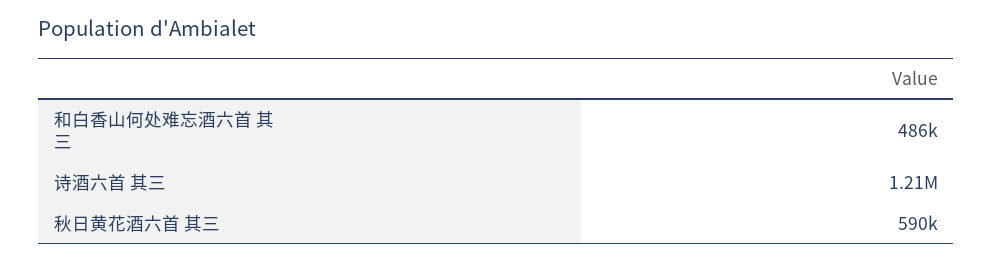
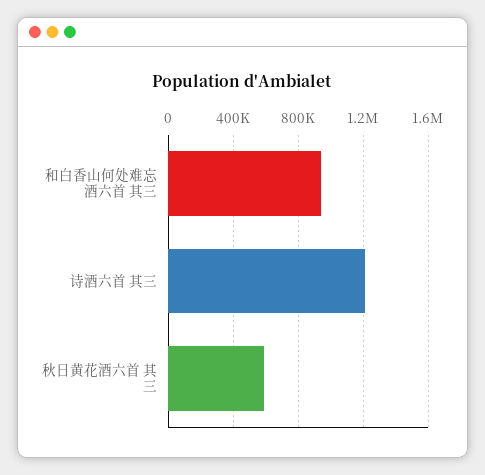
  {
-   "和白香山何处难忘酒六首 其三": 486000,
+   "和白香山何处难忘酒六首 其三": 950000,
    "诗酒六首 其三": 1210000,
    "秋日黄花酒六首 其三": 590000
  }

